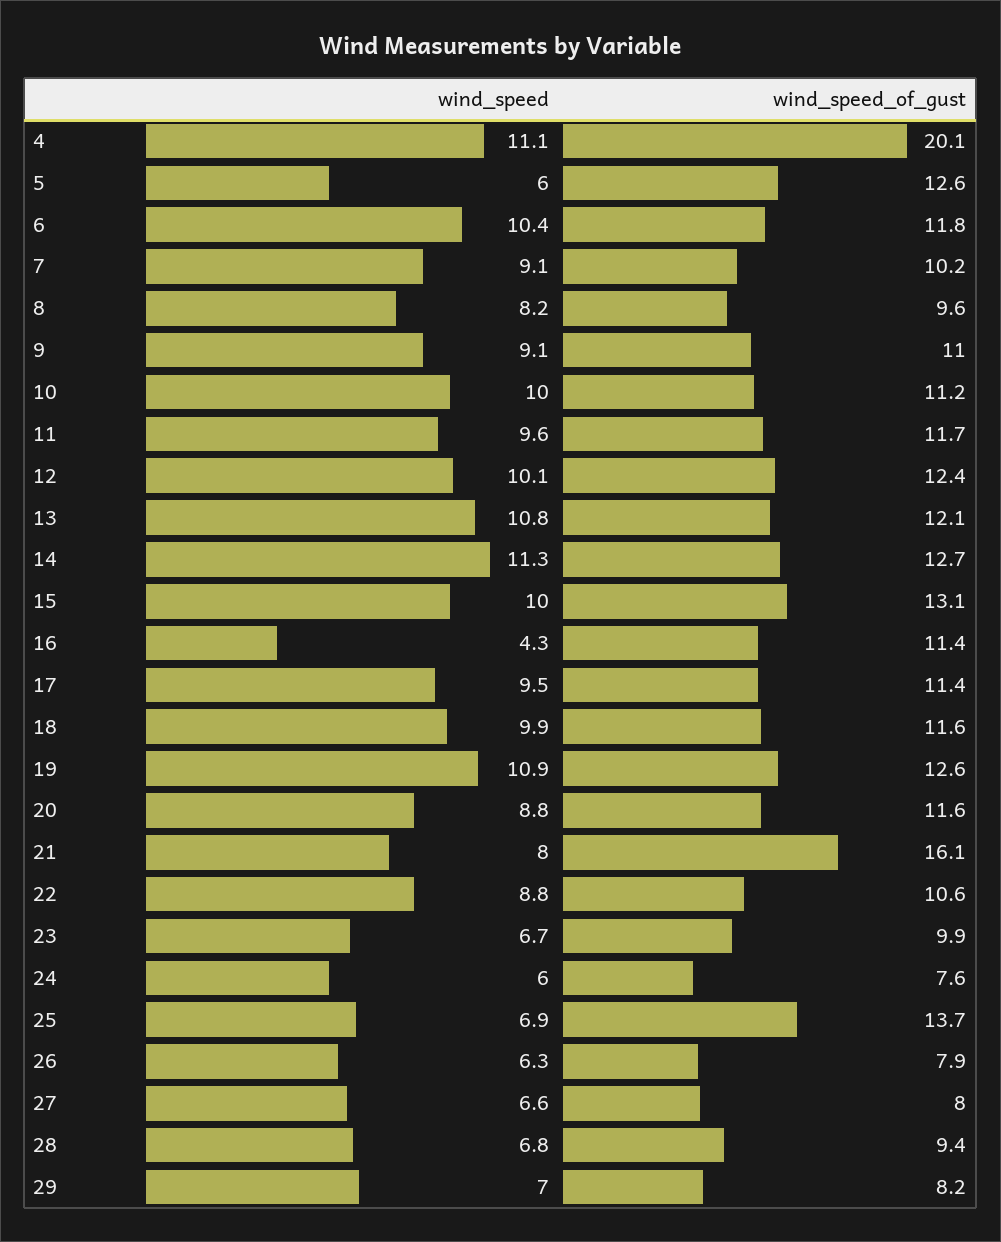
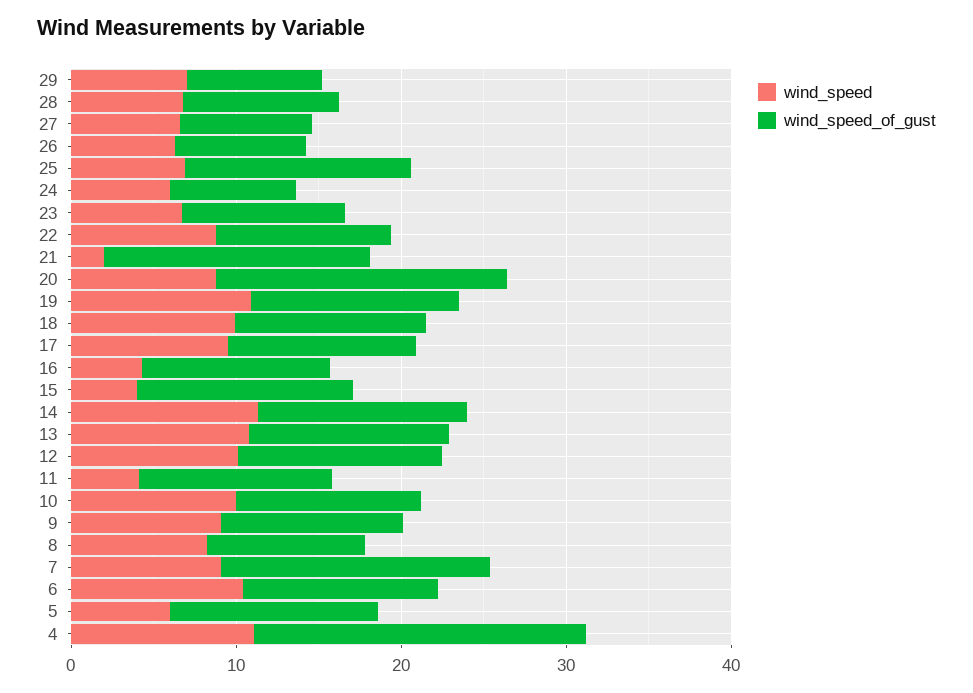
  {
    "wind_speed": {
      "4": 11.1,
      "5": 6,
      "6": 10.4,
      "7": 9.1,
      "8": 8.2,
      "9": 9.1,
      "10": 10,
-     "11": 9.6,
+     "11": 4,
      "12": 10.1,
      "13": 10.8,
      "14": 11.3,
-     "15": 10,
+     "15": 4,
      "16": 4.3,
      "17": 9.5,
      "18": 9.9,
      "19": 10.9,
      "20": 8.8,
-     "21": 8,
+     "21": 2,
      "22": 8.8,
      "23": 6.7,
      "24": 6,
      "25": 6.9,
      "26": 6.3,
      "27": 6.6,
      "28": 6.8,
      "29": 7
    },
    "wind_speed_of_gust": {
      "4": 20.1,
      "5": 12.6,
      "6": 11.8,
-     "7": 10.2,
+     "7": 16,
      "8": 9.6,
      "9": 11,
      "10": 11.2,
      "11": 11.7,
      "12": 12.4,
      "13": 12.1,
      "14": 12.7,
      "15": 13.1,
      "16": 11.4,
      "17": 11.4,
      "18": 11.6,
      "19": 12.6,
-     "20": 11.6,
+     "20": 18,
      "21": 16.1,
      "22": 10.6,
      "23": 9.9,
      "24": 7.6,
      "25": 13.7,
      "26": 7.9,
      "27": 8,
      "28": 9.4,
      "29": 8.2
    }
  }

